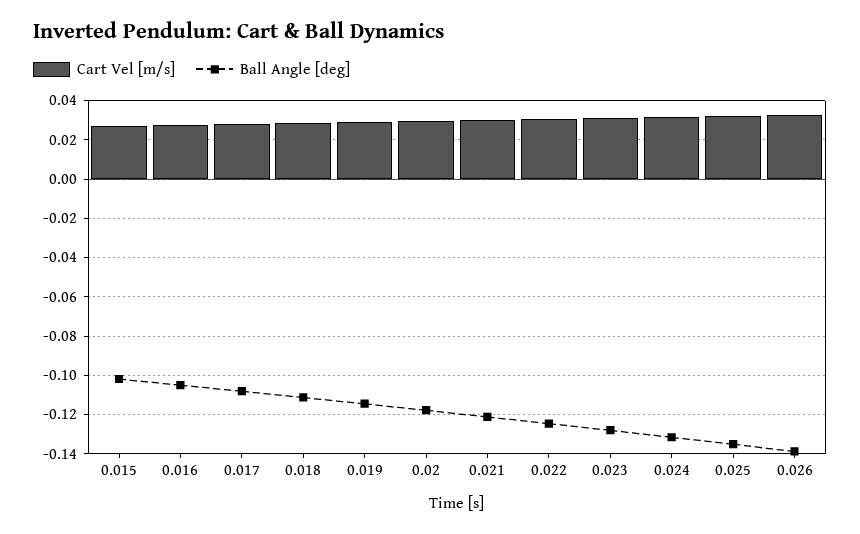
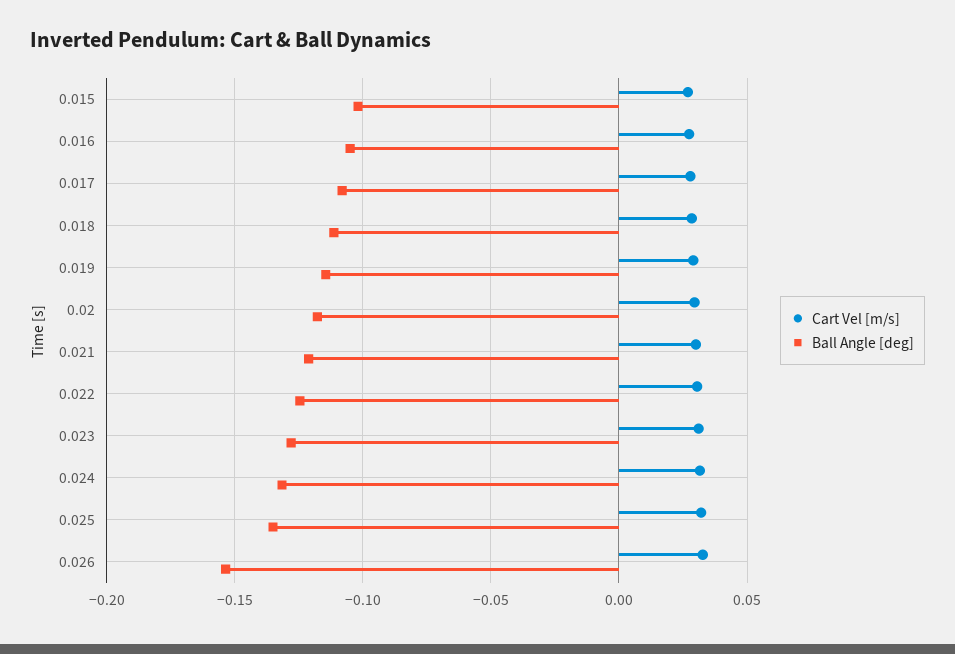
  {
    "Cart Vel [m/s]": {
      "0.015": 0.025,
      "0.016": 0.025,
      "0.017": 0.03,
      "0.018": 0.03,
      "0.019": 0.03,
      "0.02": 0.03,
      "0.021": 0.03,
      "0.022": 0.03,
      "0.023": 0.03,
      "0.024": 0.03,
      "0.025": 0.03,
      "0.026": 0.035
    },
    "Ball Angle [deg]": {
      "0.015": -0.1,
      "0.016": -0.105,
      "0.017": -0.11,
      "0.018": -0.11,
      "0.019": -0.115,
      "0.02": -0.12,
      "0.021": -0.12,
      "0.022": -0.125,
      "0.023": -0.13,
      "0.024": -0.13,
      "0.025": -0.135,
-     "0.026": -0.14
+     "0.026": -0.155
    }
  }

